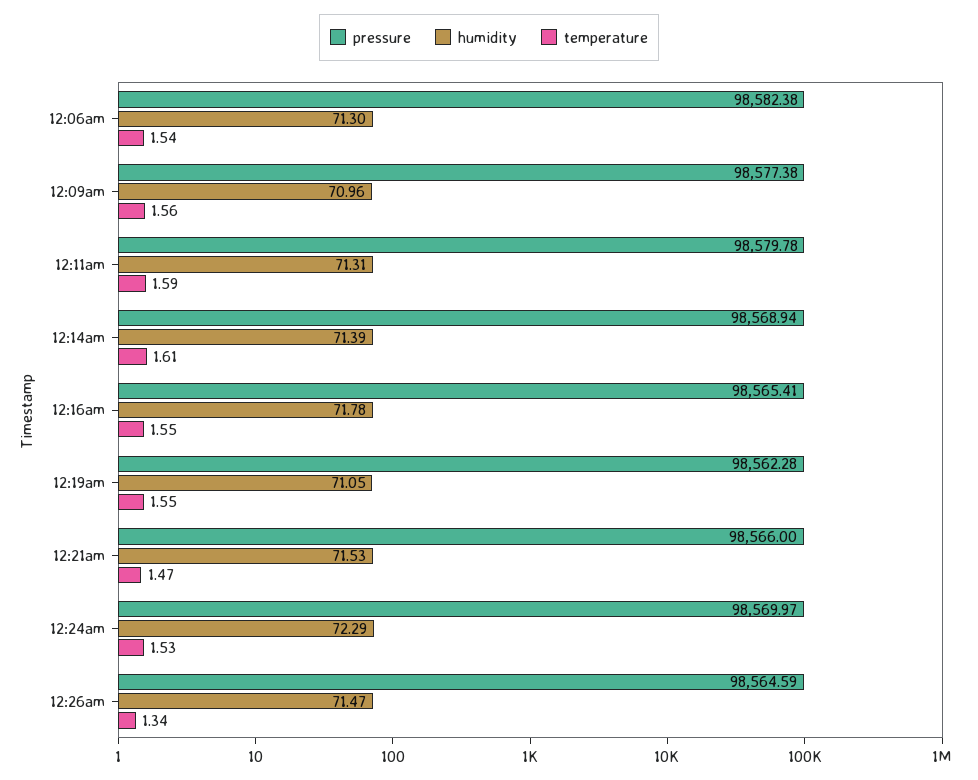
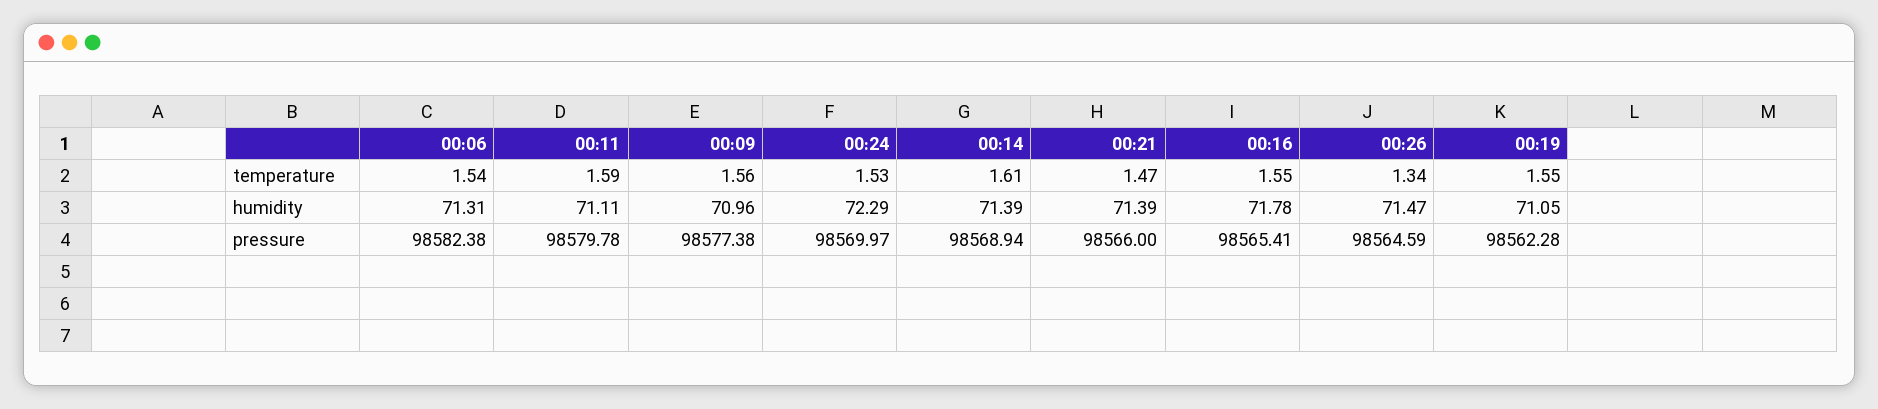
  {
    "pressure": {
      "12:06am": 98582.38,
      "12:09am": 98577.38,
      "12:11am": 98579.78,
      "12:14am": 98568.94,
      "12:16am": 98565.41,
      "12:19am": 98562.28,
      "12:21am": 98566,
      "12:24am": 98569.97,
      "12:26am": 98564.59
    },
    "humidity": {
-     "12:06am": 71.3,
+     "12:06am": 71.31,
      "12:09am": 70.96,
-     "12:11am": 71.31,
+     "12:11am": 71.11,
      "12:14am": 71.39,
      "12:16am": 71.78,
      "12:19am": 71.05,
-     "12:21am": 71.53,
+     "12:21am": 71.39,
      "12:24am": 72.29,
      "12:26am": 71.47
    },
    "temperature": {
      "12:06am": 1.54,
      "12:09am": 1.56,
      "12:11am": 1.59,
      "12:14am": 1.61,
      "12:16am": 1.55,
      "12:19am": 1.55,
      "12:21am": 1.47,
      "12:24am": 1.53,
      "12:26am": 1.34
    }
  }

